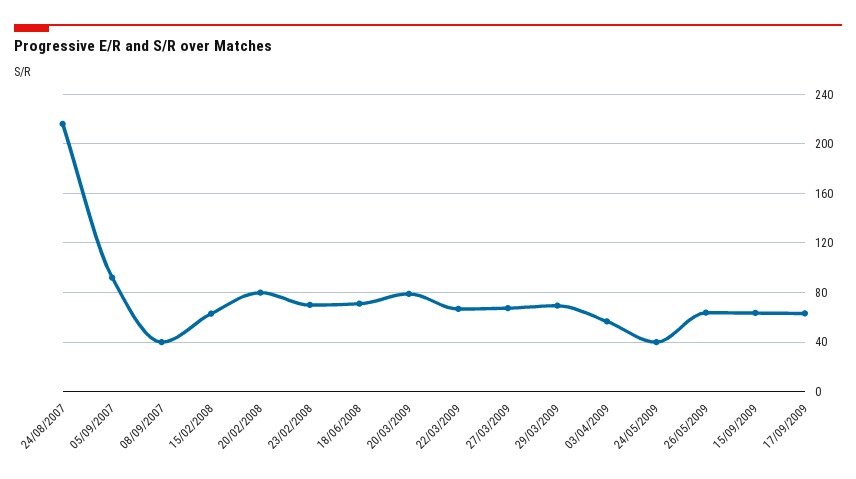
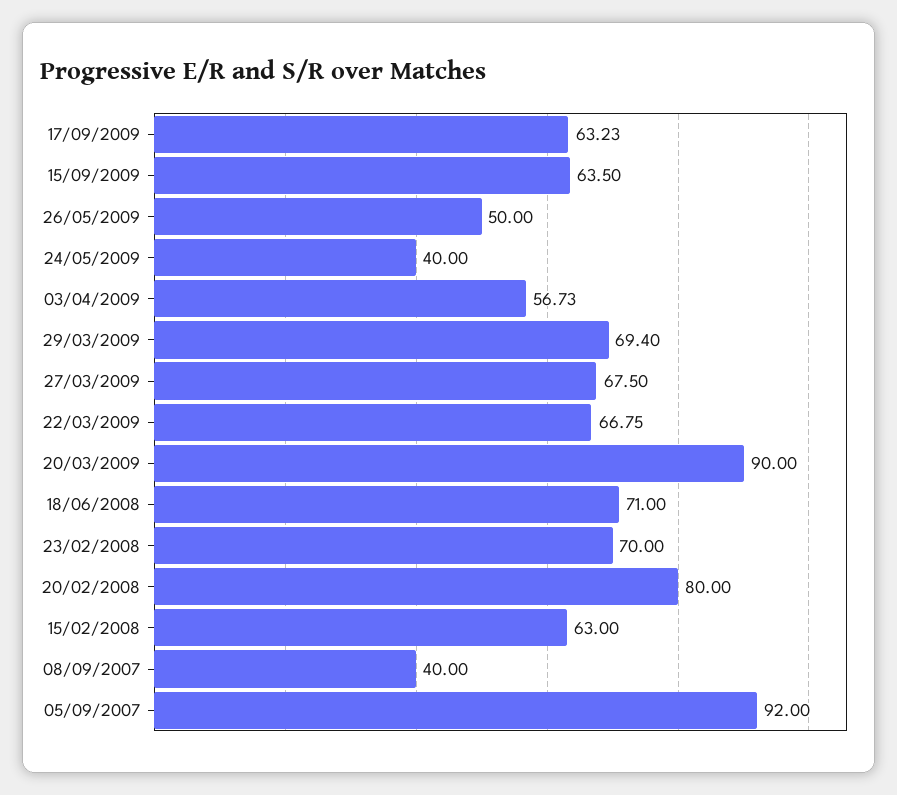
  {
-   "24/08/2007": 215,
    "05/09/2007": 92,
    "08/09/2007": 40,
    "15/02/2008": 63,
    "20/02/2008": 80,
    "23/02/2008": 70,
    "18/06/2008": 71,
-   "20/03/2009": 80,
+   "20/03/2009": 90,
    "22/03/2009": 66.75,
    "27/03/2009": 67.5,
    "29/03/2009": 69.4,
    "03/04/2009": 56.73,
    "24/05/2009": 40,
-   "26/05/2009": 65,
+   "26/05/2009": 50,
    "15/09/2009": 63.5,
    "17/09/2009": 63.23
  }

